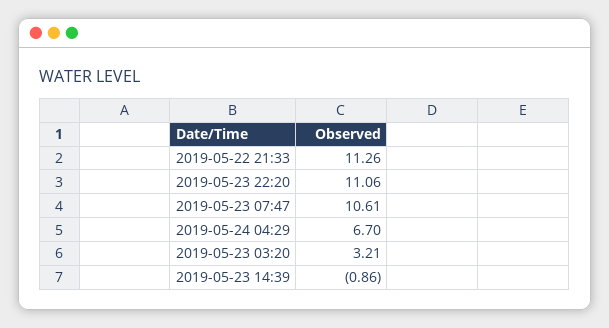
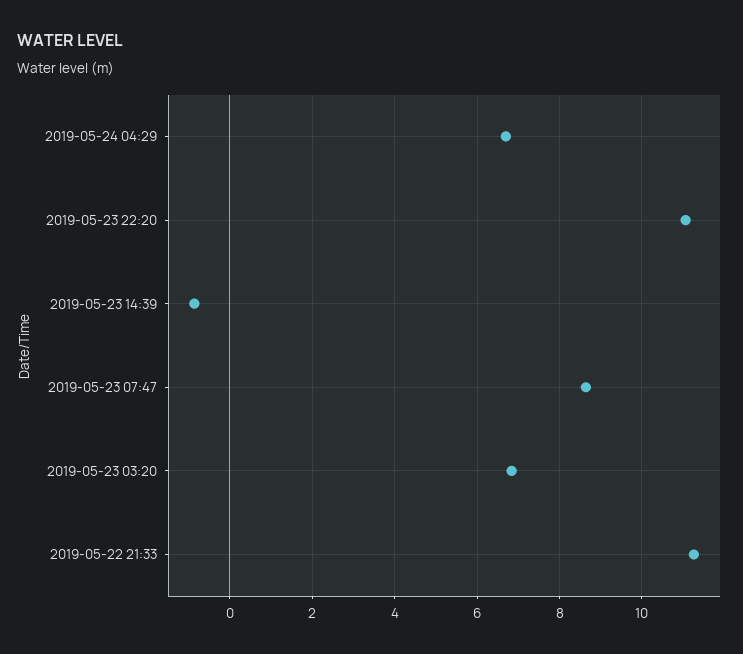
  {
    "2019-05-22 21:33": 11.26,
    "2019-05-23 22:20": 11.06,
-   "2019-05-23 07:47": 10.61,
+   "2019-05-23 07:47": 8.6,
    "2019-05-24 04:29": 6.7,
-   "2019-05-23 03:20": 3.21,
+   "2019-05-23 03:20": 6.8,
    "2019-05-23 14:39": -0.86
  }

